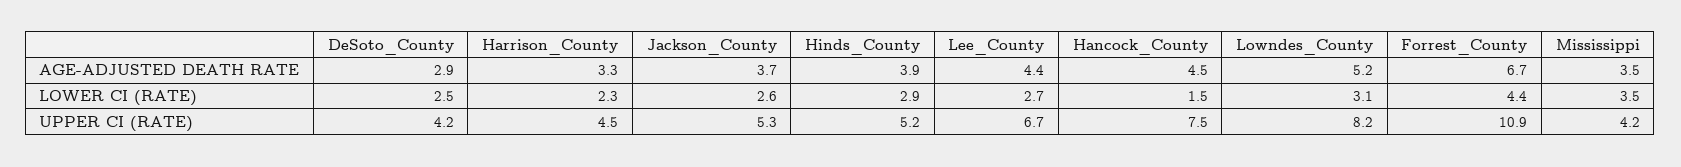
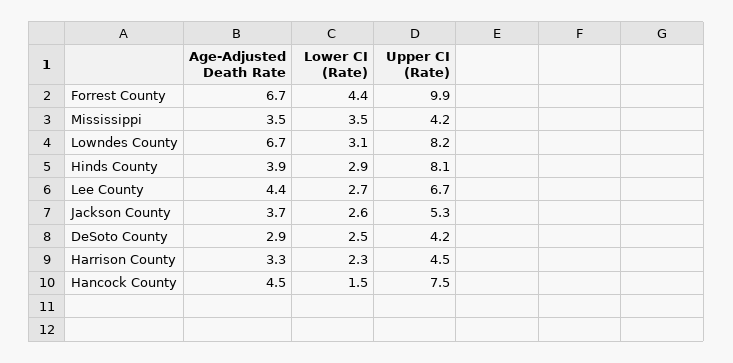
  {
    "DeSoto_County": {
      "AGE-ADJUSTED DEATH RATE": 2.9,
      "LOWER CI (RATE)": 2.5,
      "UPPER CI (RATE)": 4.2
    },
    "Harrison_County": {
      "AGE-ADJUSTED DEATH RATE": 3.3,
      "LOWER CI (RATE)": 2.3,
      "UPPER CI (RATE)": 4.5
    },
    "Jackson_County": {
      "AGE-ADJUSTED DEATH RATE": 3.7,
      "LOWER CI (RATE)": 2.6,
      "UPPER CI (RATE)": 5.3
    },
    "Hinds_County": {
      "AGE-ADJUSTED DEATH RATE": 3.9,
      "LOWER CI (RATE)": 2.9,
-     "UPPER CI (RATE)": 5.2
+     "UPPER CI (RATE)": 8.1
    },
    "Lee_County": {
      "AGE-ADJUSTED DEATH RATE": 4.4,
      "LOWER CI (RATE)": 2.7,
      "UPPER CI (RATE)": 6.7
    },
    "Hancock_County": {
      "AGE-ADJUSTED DEATH RATE": 4.5,
      "LOWER CI (RATE)": 1.5,
      "UPPER CI (RATE)": 7.5
    },
    "Lowndes_County": {
-     "AGE-ADJUSTED DEATH RATE": 5.2,
+     "AGE-ADJUSTED DEATH RATE": 6.7,
      "LOWER CI (RATE)": 3.1,
      "UPPER CI (RATE)": 8.2
    },
    "Forrest_County": {
      "AGE-ADJUSTED DEATH RATE": 6.7,
      "LOWER CI (RATE)": 4.4,
-     "UPPER CI (RATE)": 10.9
+     "UPPER CI (RATE)": 9.9
    },
    "Mississippi": {
      "AGE-ADJUSTED DEATH RATE": 3.5,
      "LOWER CI (RATE)": 3.5,
      "UPPER CI (RATE)": 4.2
    }
  }

